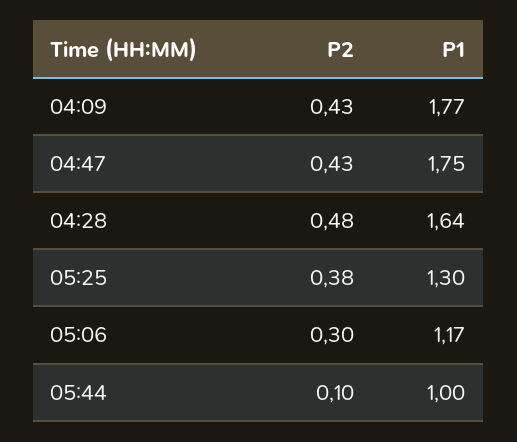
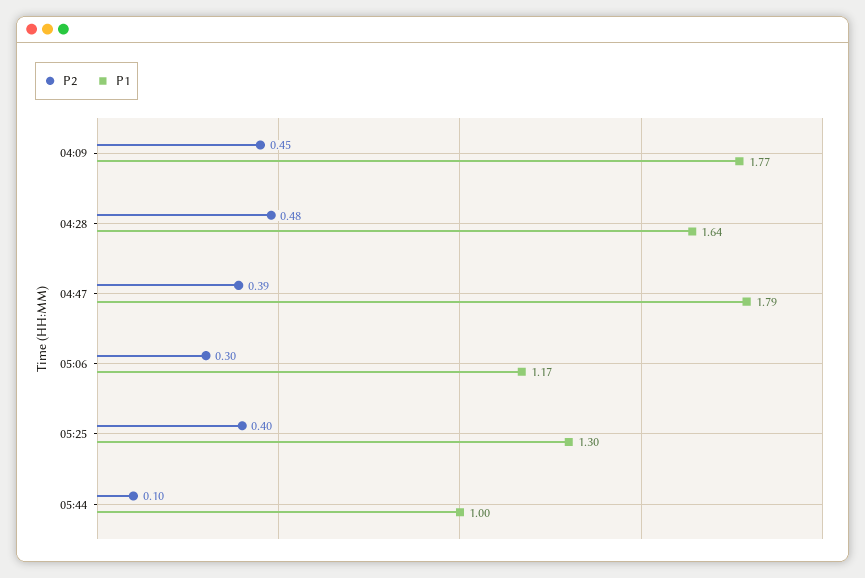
  {
    "P2": {
-     "04:09": 0.43,
+     "04:09": 0.45,
-     "04:47": 0.43,
+     "04:47": 0.39,
      "04:28": 0.48,
-     "05:25": 0.38,
+     "05:25": 0.4,
      "05:06": 0.3,
      "05:44": 0.1
    },
    "P1": {
      "04:09": 1.77,
-     "04:47": 1.75,
+     "04:47": 1.79,
      "04:28": 1.64,
      "05:25": 1.3,
      "05:06": 1.17,
      "05:44": 1
    }
  }

